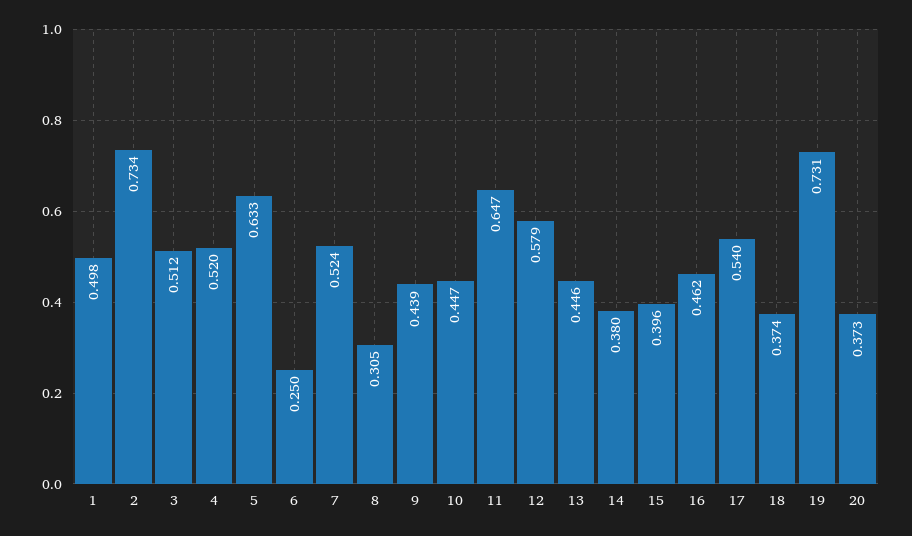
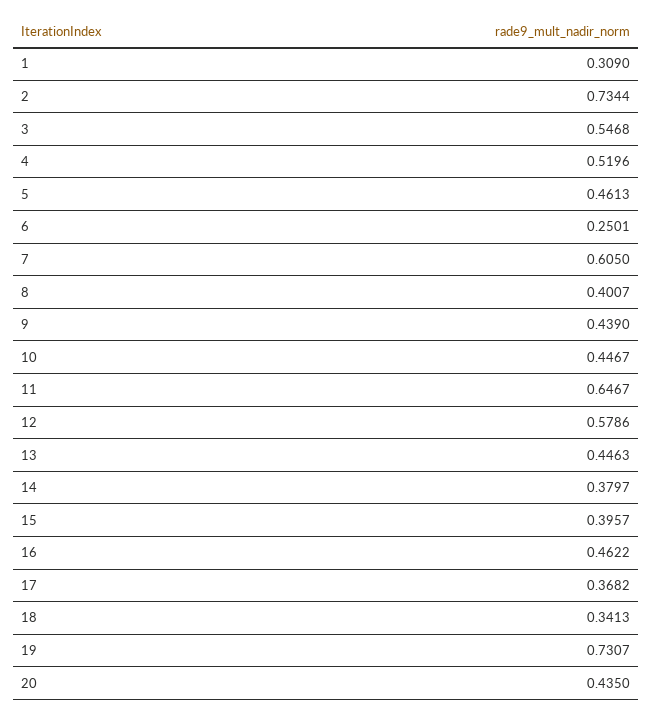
  {
-   "1": 0.498,
+   "1": 0.309,
    "2": 0.7344,
-   "3": 0.512,
+   "3": 0.5468,
    "4": 0.5196,
-   "5": 0.633,
+   "5": 0.4613,
    "6": 0.2501,
-   "7": 0.524,
+   "7": 0.605,
-   "8": 0.305,
+   "8": 0.4007,
    "9": 0.439,
    "10": 0.4467,
    "11": 0.6467,
    "12": 0.5786,
    "13": 0.4463,
    "14": 0.3797,
    "15": 0.3957,
    "16": 0.4622,
-   "17": 0.54,
+   "17": 0.3682,
-   "18": 0.374,
+   "18": 0.3413,
    "19": 0.7307,
-   "20": 0.373
+   "20": 0.435
  }

